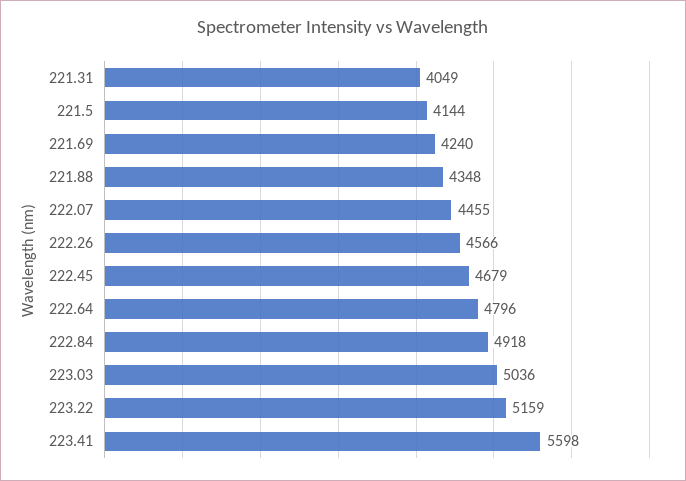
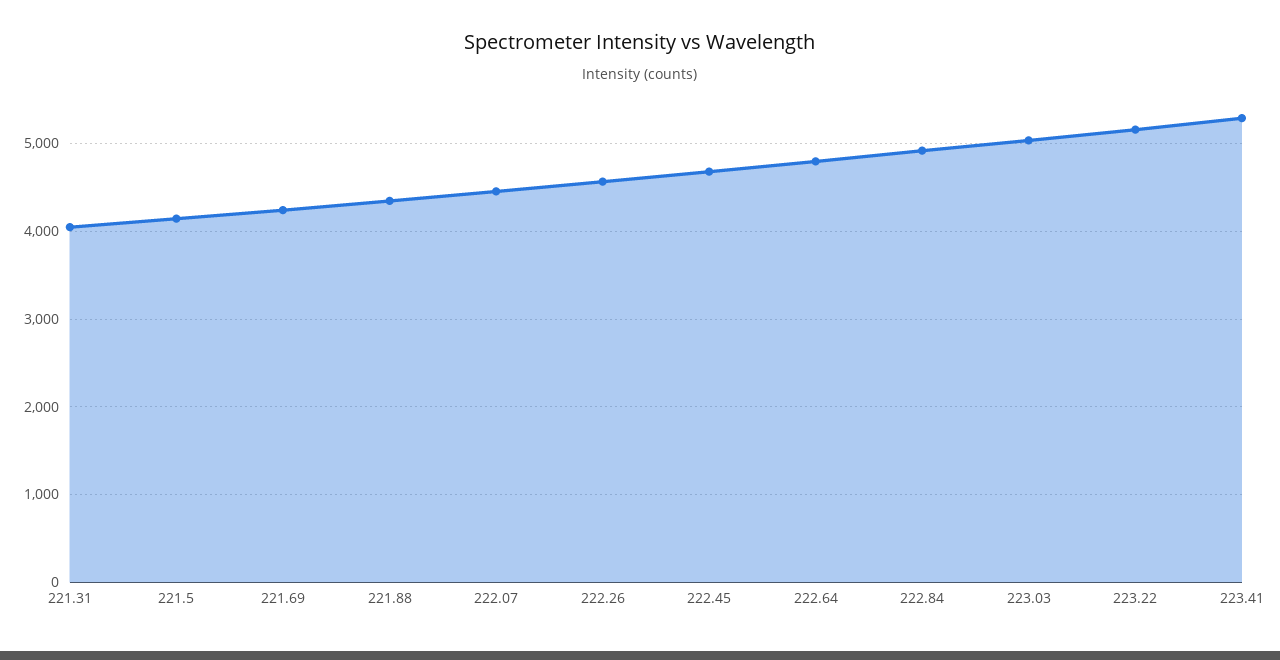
  {
    "221.31": 4049,
    "221.5": 4144,
    "221.69": 4240,
    "221.88": 4348,
    "222.07": 4455,
    "222.26": 4566,
    "222.45": 4679,
    "222.64": 4796,
    "222.84": 4918,
    "223.03": 5036,
    "223.22": 5159,
-   "223.41": 5598
+   "223.41": 5300
  }

